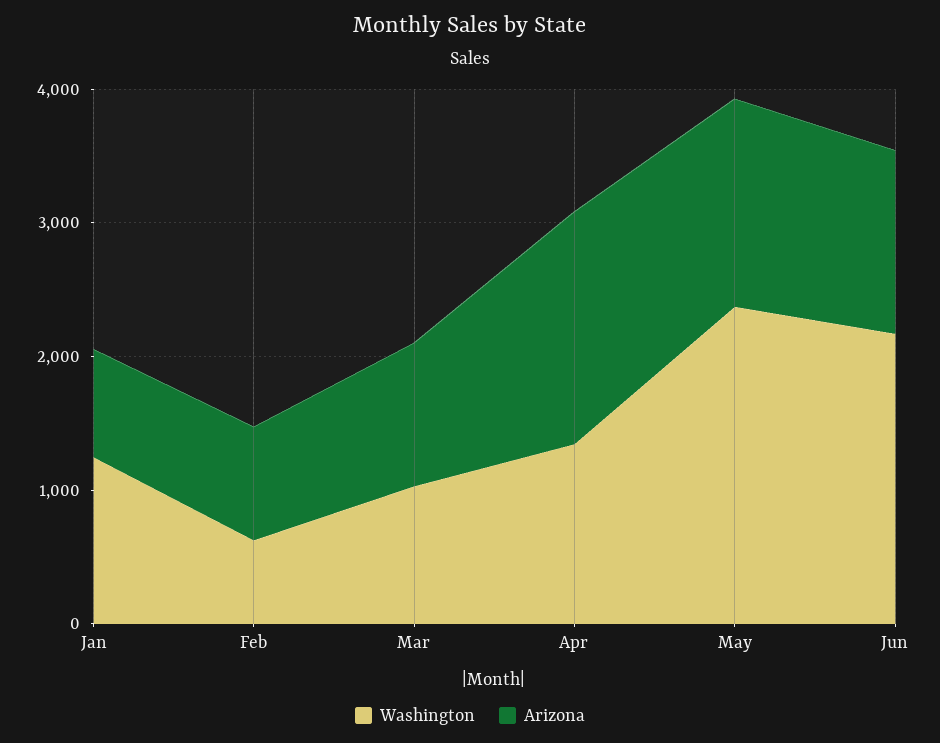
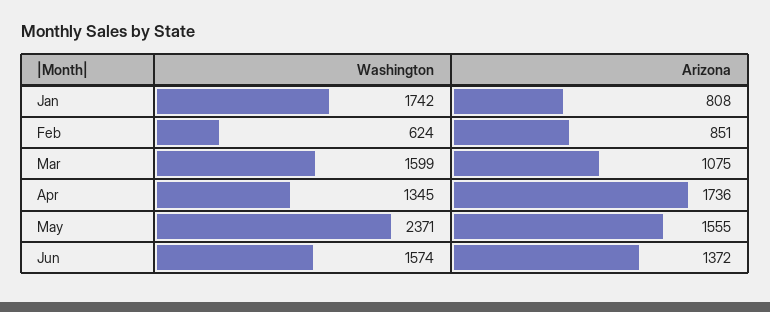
  {
    "Washington": {
-     "Jan": 1200,
+     "Jan": 1742,
      "Feb": 624,
-     "Mar": 1000,
+     "Mar": 1599,
      "Apr": 1345,
      "May": 2371,
-     "Jun": 2200
+     "Jun": 1574
    },
    "Arizona": {
      "Jan": 808,
      "Feb": 851,
      "Mar": 1075,
      "Apr": 1736,
      "May": 1555,
      "Jun": 1372
    }
  }

